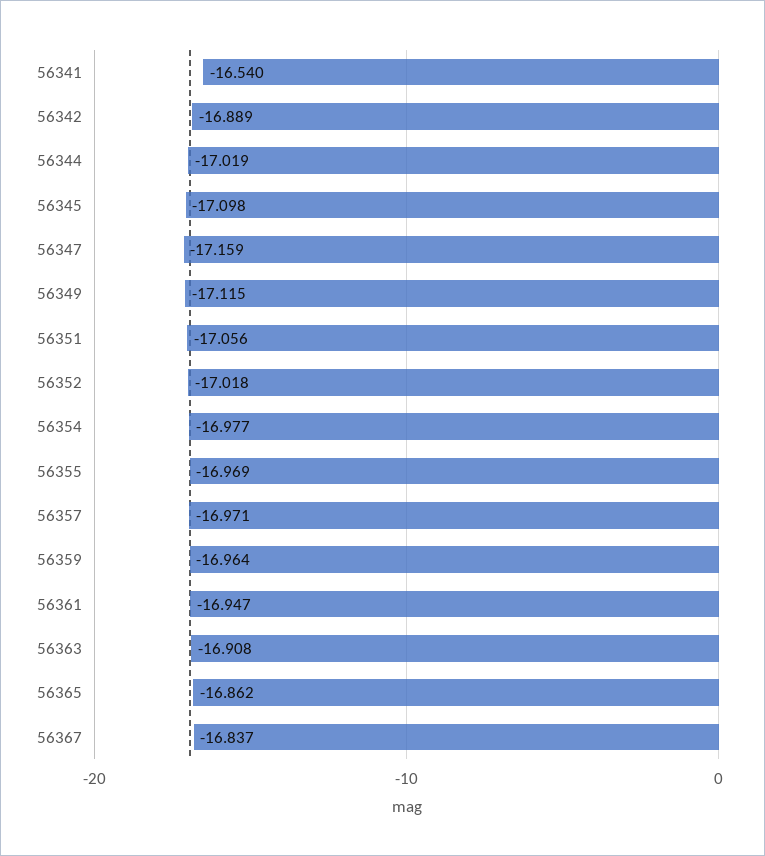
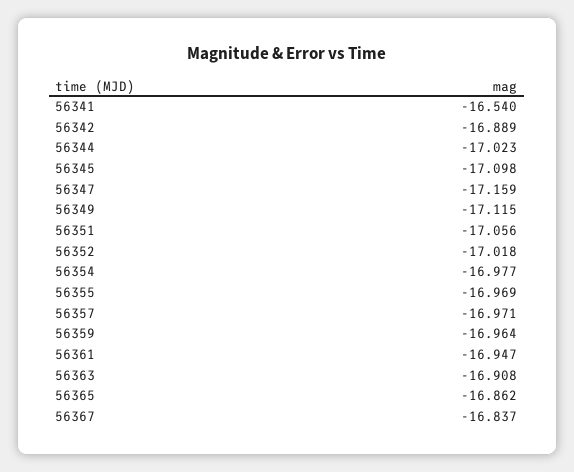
  {
    "56341": -16.54,
    "56342": -16.889,
-   "56344": -17.019,
+   "56344": -17.023,
    "56345": -17.098,
    "56347": -17.159,
    "56349": -17.115,
    "56351": -17.056,
    "56352": -17.018,
    "56354": -16.977,
    "56355": -16.969,
    "56357": -16.971,
    "56359": -16.964,
    "56361": -16.947,
    "56363": -16.908,
    "56365": -16.862,
    "56367": -16.837
  }

